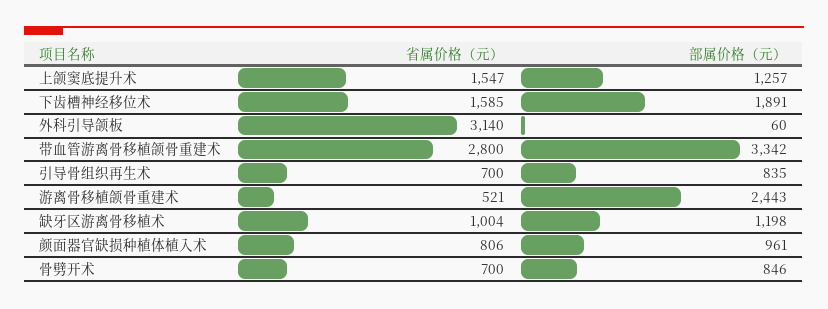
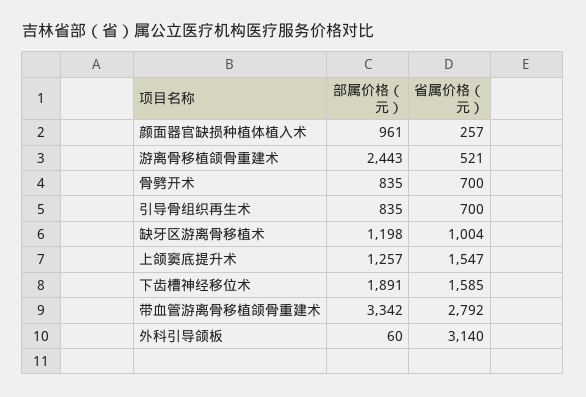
  {
    "省属价格（元）": {
      "上颌窦底提升术": 1547,
      "下齿槽神经移位术": 1585,
      "外科引导颌板": 3140,
-     "带血管游离骨移植颌骨重建术": 2800,
+     "带血管游离骨移植颌骨重建术": 2792,
      "引导骨组织再生术": 700,
      "游离骨移植颌骨重建术": 521,
      "缺牙区游离骨移植术": 1004,
-     "颜面器官缺损种植体植入术": 806,
+     "颜面器官缺损种植体植入术": 257,
      "骨劈开术": 700
    },
    "部属价格（元）": {
      "上颌窦底提升术": 1257,
      "下齿槽神经移位术": 1891,
      "外科引导颌板": 60,
      "带血管游离骨移植颌骨重建术": 3342,
      "引导骨组织再生术": 835,
      "游离骨移植颌骨重建术": 2443,
      "缺牙区游离骨移植术": 1198,
      "颜面器官缺损种植体植入术": 961,
-     "骨劈开术": 846
+     "骨劈开术": 835
    }
  }

